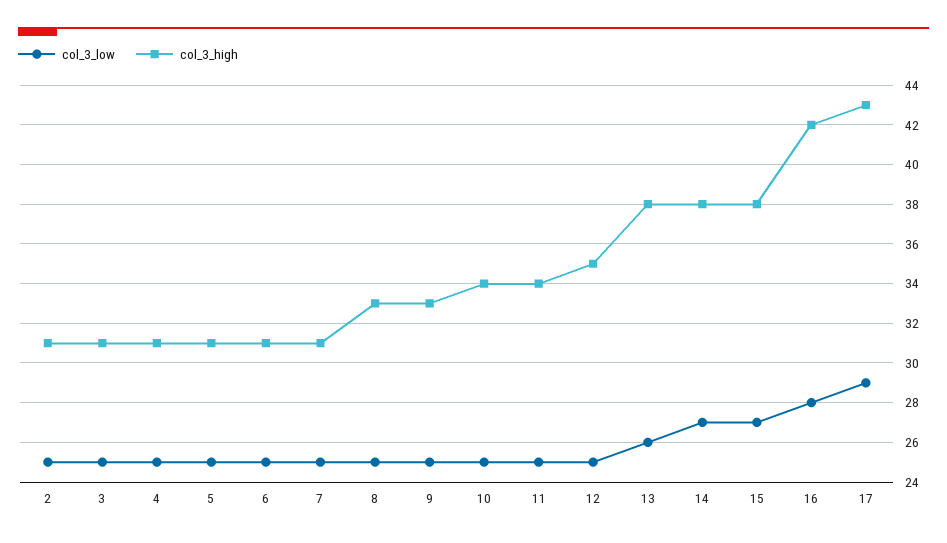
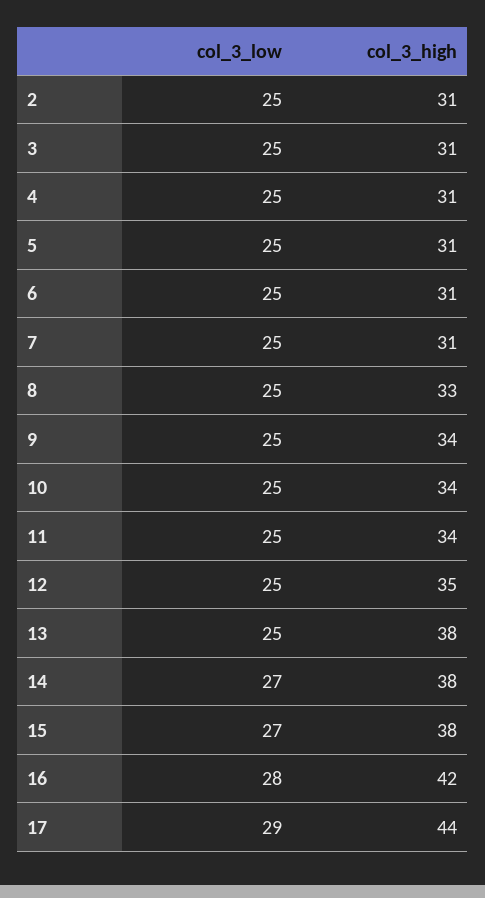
  {
    "col_3_low": {
      "2": 25,
      "3": 25,
      "4": 25,
      "5": 25,
      "6": 25,
      "7": 25,
      "8": 25,
      "9": 25,
      "10": 25,
      "11": 25,
      "12": 25,
-     "13": 26,
+     "13": 25,
      "14": 27,
      "15": 27,
      "16": 28,
      "17": 29
    },
    "col_3_high": {
      "2": 31,
      "3": 31,
      "4": 31,
      "5": 31,
      "6": 31,
      "7": 31,
      "8": 33,
-     "9": 33,
+     "9": 34,
      "10": 34,
      "11": 34,
      "12": 35,
      "13": 38,
      "14": 38,
      "15": 38,
      "16": 42,
-     "17": 43
+     "17": 44
    }
  }

